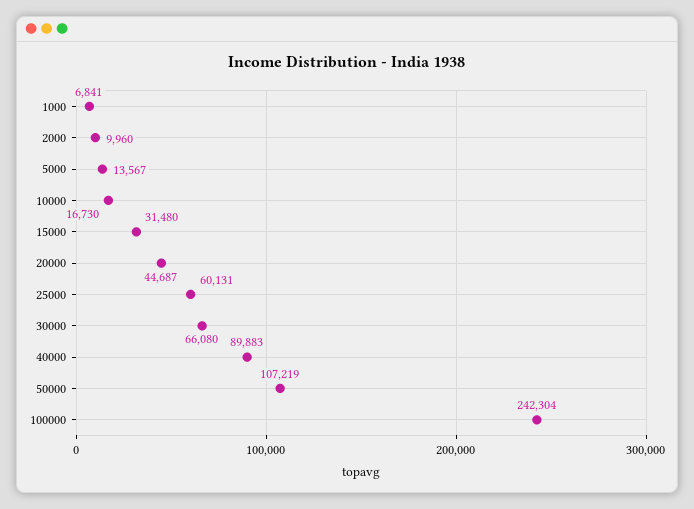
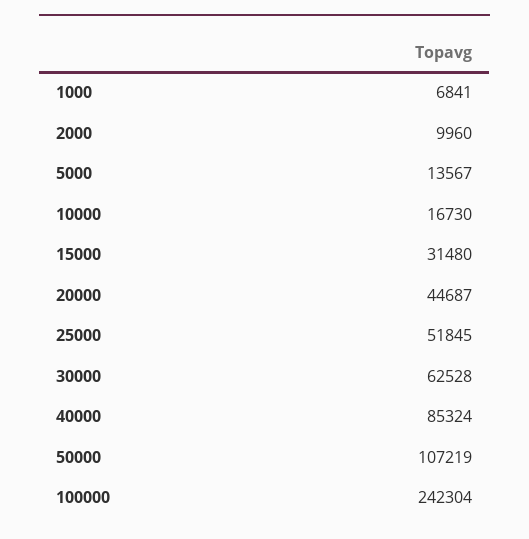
  {
    "1000": 6841,
    "2000": 9960,
    "5000": 13567,
    "10000": 16730,
    "15000": 31480,
    "20000": 44687,
-   "25000": 60131,
+   "25000": 51845,
-   "30000": 66080,
+   "30000": 62528,
-   "40000": 89883,
+   "40000": 85324,
    "50000": 107219,
    "100000": 242304
  }

